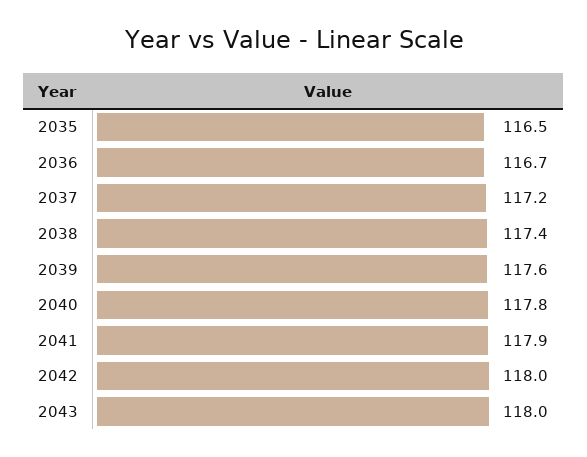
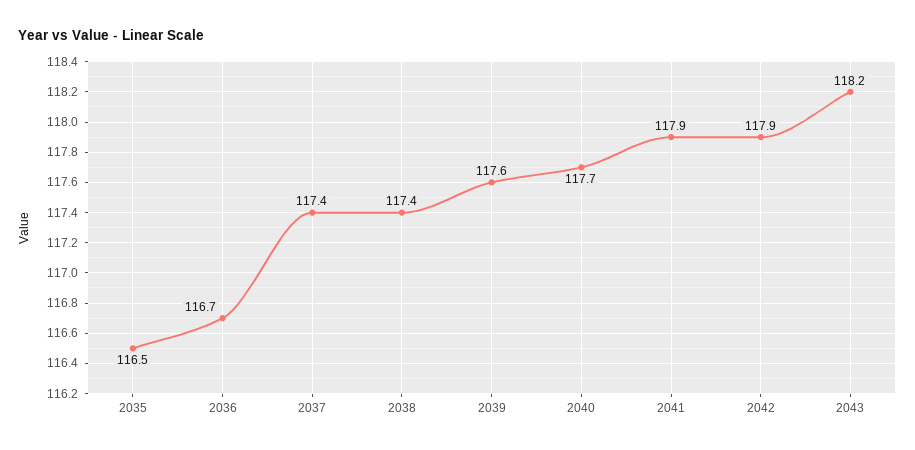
  {
    "2035": 116.5,
    "2036": 116.7,
-   "2037": 117.2,
+   "2037": 117.4,
    "2038": 117.4,
    "2039": 117.6,
-   "2040": 117.8,
+   "2040": 117.7,
    "2041": 117.9,
-   "2042": 118,
+   "2042": 117.9,
-   "2043": 118
+   "2043": 118.2
  }

